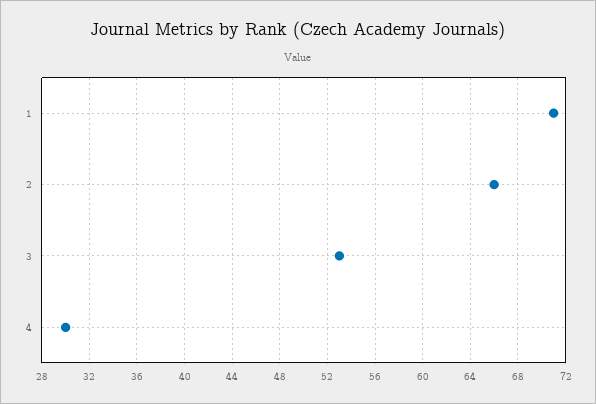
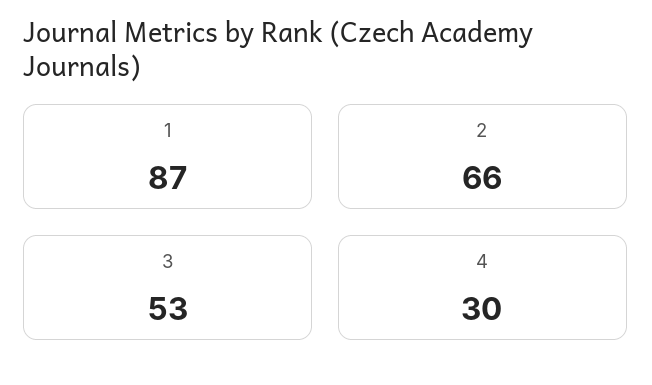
  {
-   "1": 71,
+   "1": 87,
    "2": 66,
    "3": 53,
    "4": 30
  }

